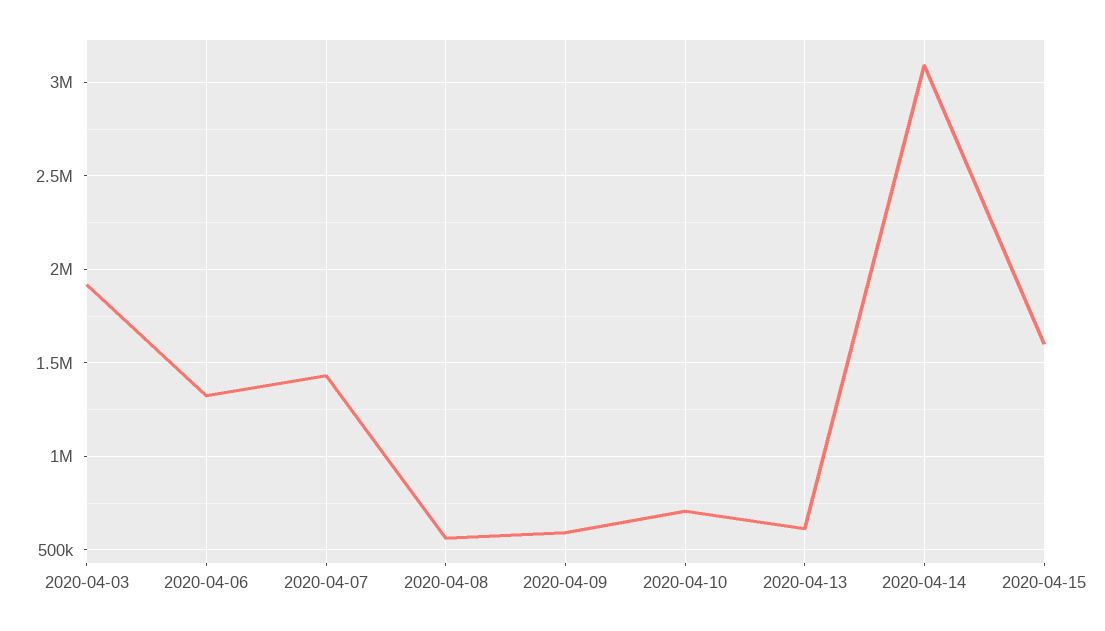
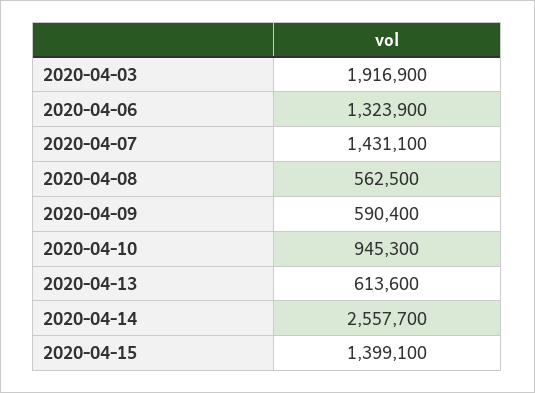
  {
    "2020-04-03": 1916900,
    "2020-04-06": 1323900,
    "2020-04-07": 1431100,
    "2020-04-08": 562500,
    "2020-04-09": 590400,
-   "2020-04-10": 700000,
+   "2020-04-10": 945300,
    "2020-04-13": 613600,
-   "2020-04-14": 3100000,
+   "2020-04-14": 2557700,
-   "2020-04-15": 1600000
+   "2020-04-15": 1399100
  }

